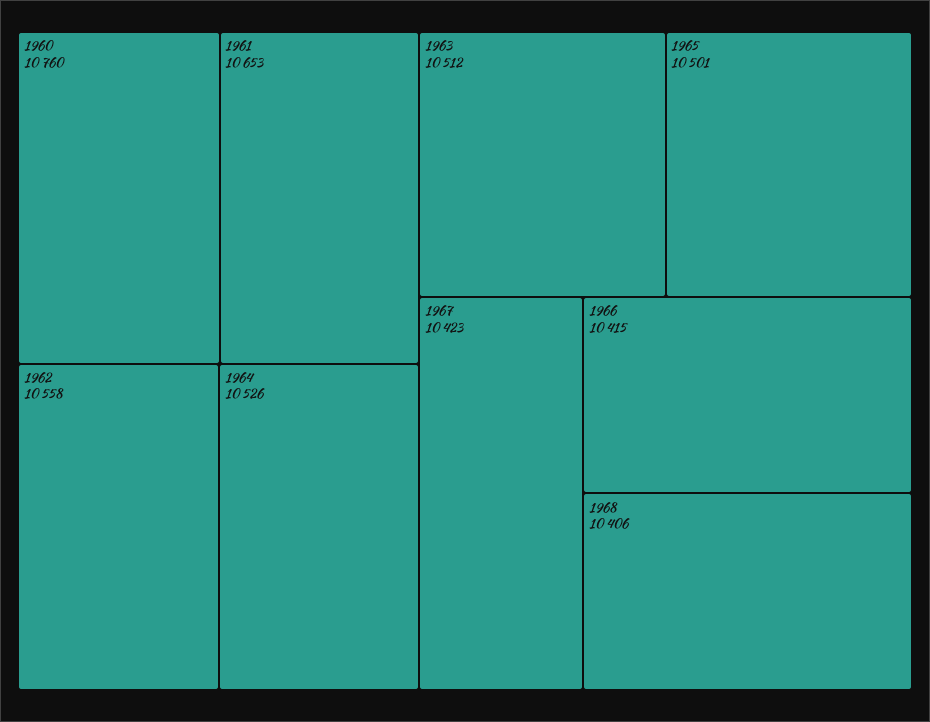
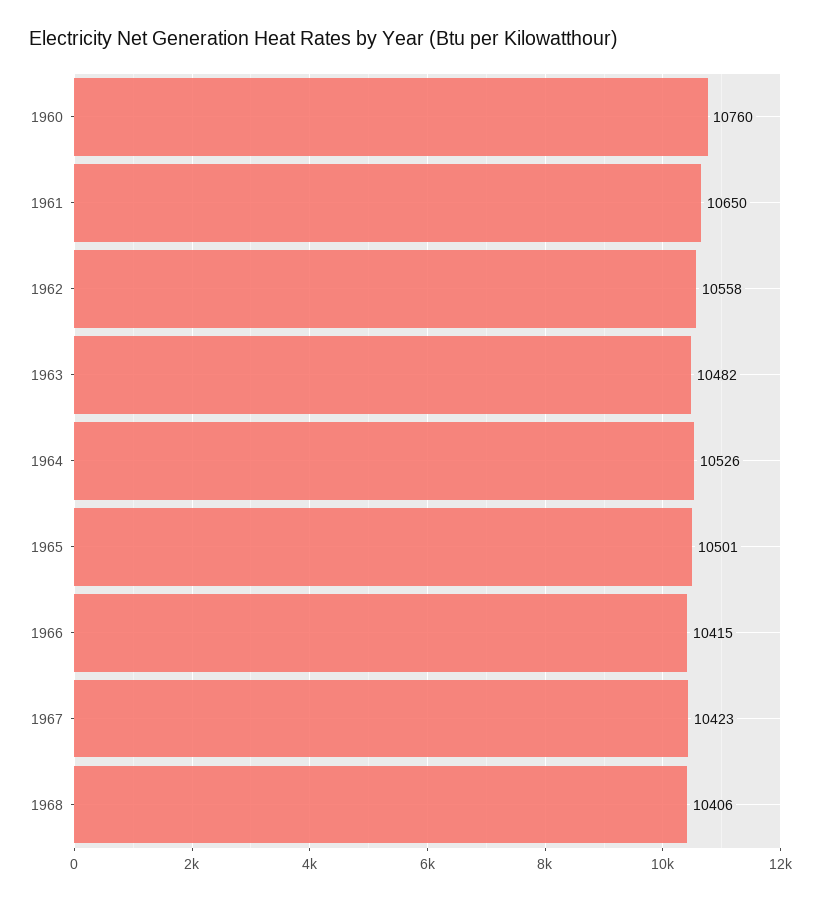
  {
    "1960": 10760,
-   "1961": 10653,
+   "1961": 10650,
    "1962": 10558,
    "1964": 10526,
-   "1963": 10512,
+   "1963": 10482,
    "1965": 10501,
    "1967": 10423,
    "1966": 10415,
    "1968": 10406
  }

